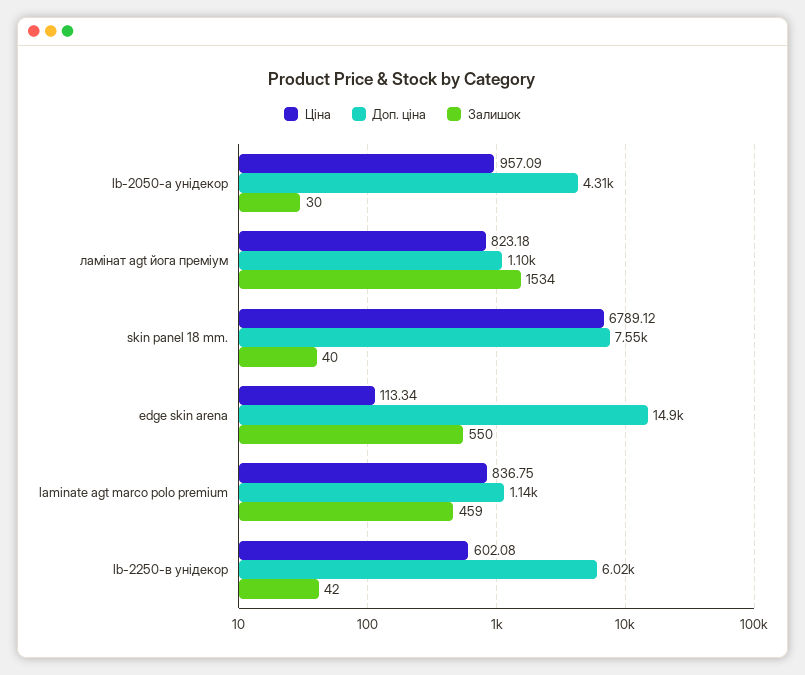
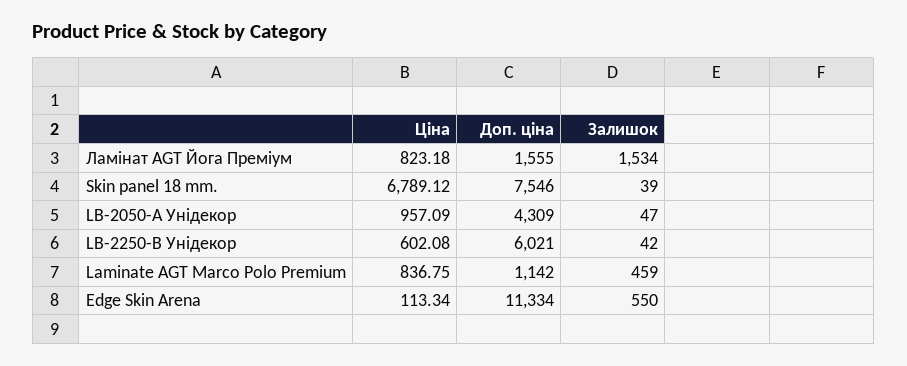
  {
    "Ціна": {
      "lb-2050-а унідекор": 957.09,
      "ламінат agt йога преміум": 823.18,
      "skin panel 18 mm.": 6789.12,
      "edge skin arena": 113.34,
      "laminate agt marco polo premium": 836.75,
      "lb-2250-в унідекор": 602.08
    },
    "Доп. ціна": {
      "lb-2050-а унідекор": 4309,
-     "ламінат agt йога преміум": 1100,
+     "ламінат agt йога преміум": 1555,
      "skin panel 18 mm.": 7546,
-     "edge skin arena": 14900,
+     "edge skin arena": 11334,
      "laminate agt marco polo premium": 1142,
      "lb-2250-в унідекор": 6021
    },
    "Залишок": {
-     "lb-2050-а унідекор": 30,
+     "lb-2050-а унідекор": 47,
      "ламінат agt йога преміум": 1534,
-     "skin panel 18 mm.": 40,
+     "skin panel 18 mm.": 39,
      "edge skin arena": 550,
      "laminate agt marco polo premium": 459,
      "lb-2250-в унідекор": 42
    }
  }

